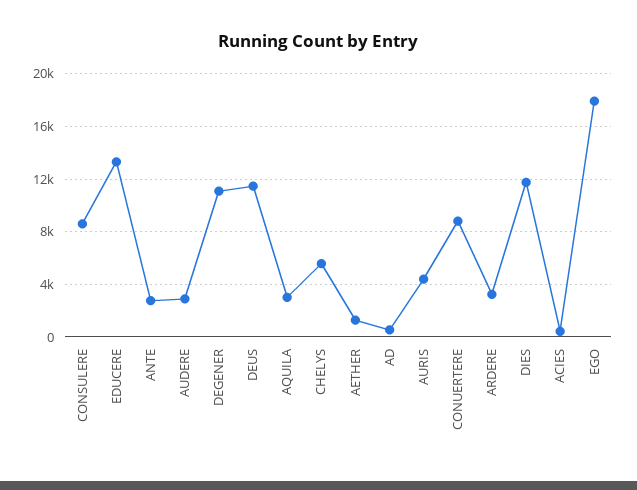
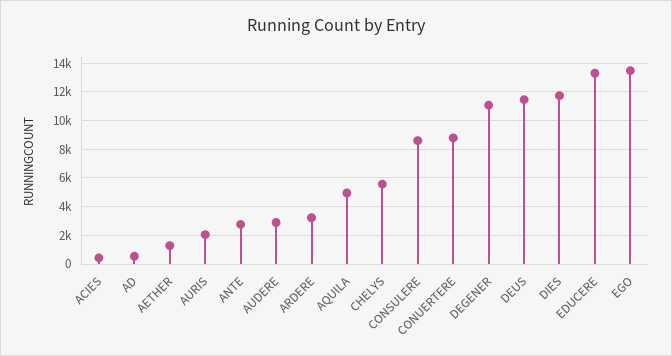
  {
    "CONSULERE": 8500,
    "EDUCERE": 13500,
    "ANTE": 3000,
    "AUDERE": 3000,
    "DEGENER": 11000,
    "DEUS": 11500,
-   "AQUILA": 3000,
+   "AQUILA": 5000,
    "CHELYS": 5500,
    "AETHER": 1500,
    "AD": 500,
-   "AURIS": 4500,
+   "AURIS": 2000,
    "CONUERTERE": 9000,
    "ARDERE": 3000,
    "DIES": 11500,
    "ACIES": 500,
-   "EGO": 18000
+   "EGO": 13500
  }

